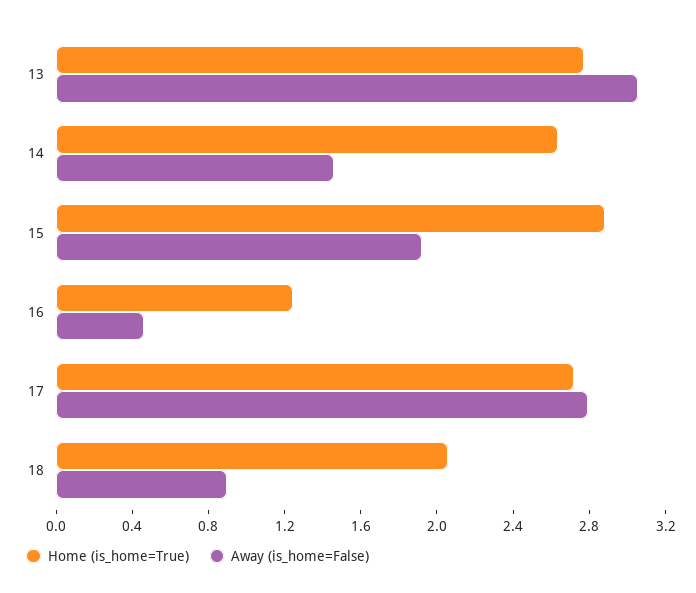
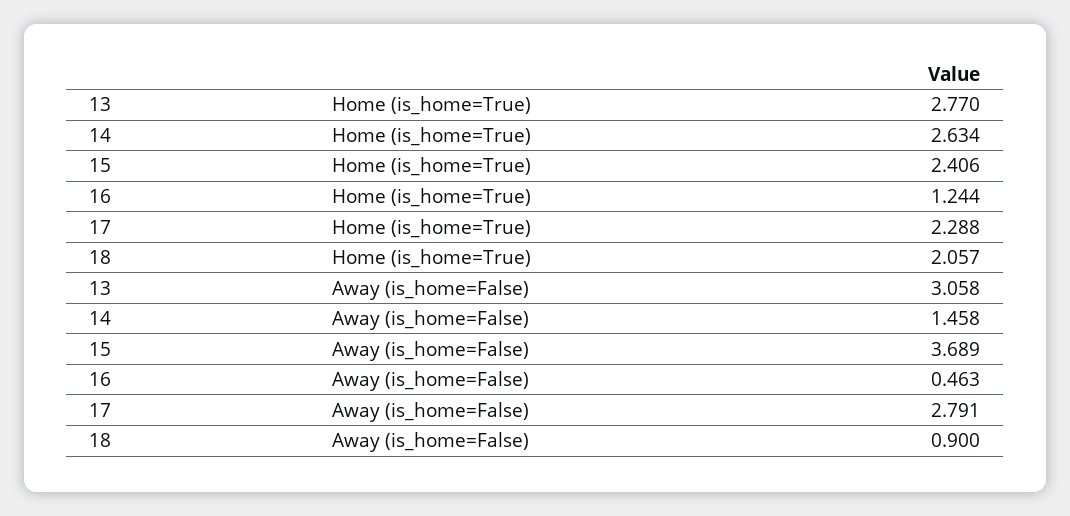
  {
    "Home (is_home=True)": {
      "13": 2.77,
      "14": 2.634,
-     "15": 2.9,
+     "15": 2.406,
      "16": 1.244,
-     "17": 2.7,
+     "17": 2.288,
      "18": 2.057
    },
    "Away (is_home=False)": {
      "13": 3.058,
      "14": 1.458,
-     "15": 1.9,
+     "15": 3.689,
      "16": 0.463,
      "17": 2.791,
      "18": 0.9
    }
  }

